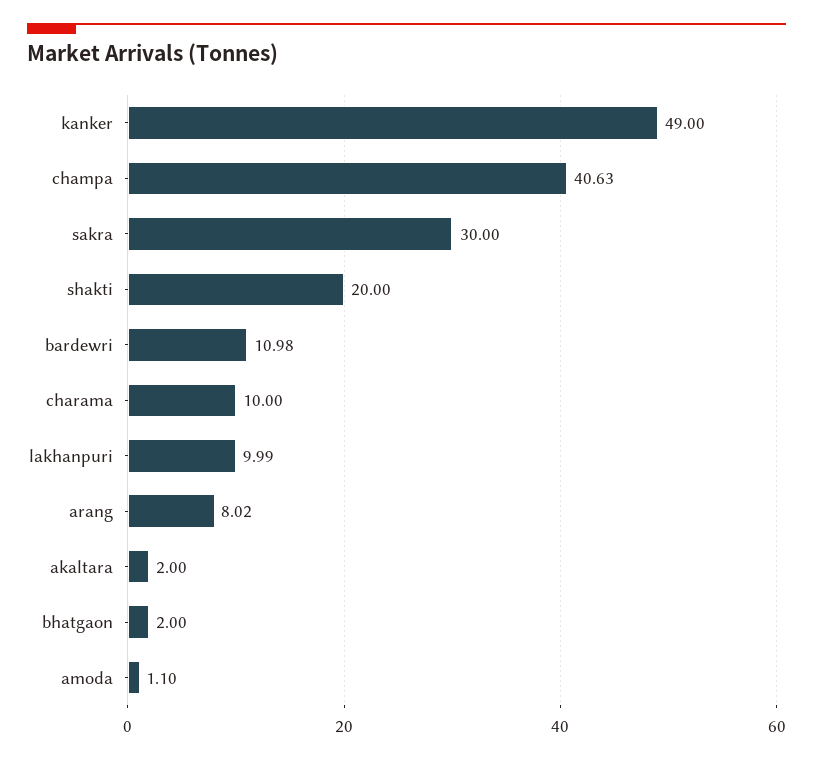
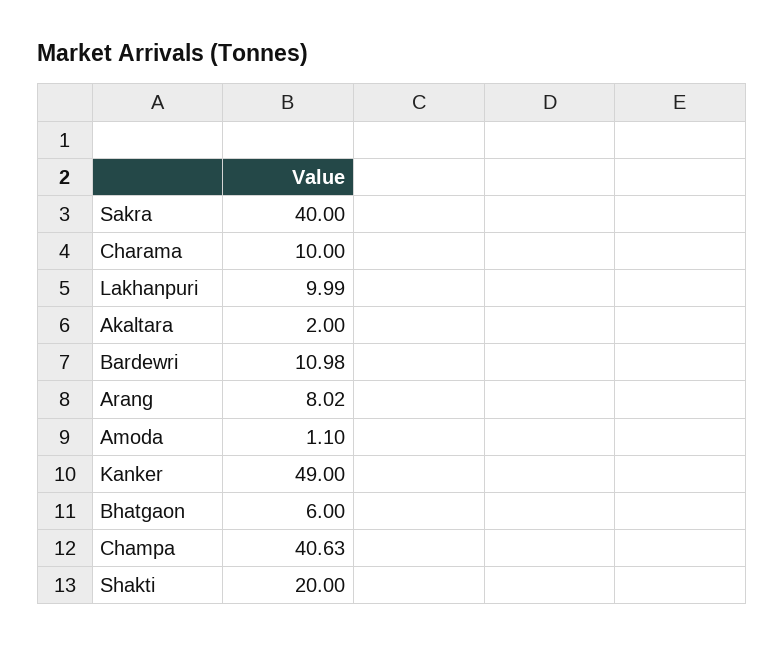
  {
    "kanker": 49,
    "champa": 40.63,
-   "sakra": 30,
+   "sakra": 40,
    "shakti": 20,
    "bardewri": 10.98,
    "charama": 10,
    "lakhanpuri": 9.99,
    "arang": 8.02,
    "akaltara": 2,
-   "bhatgaon": 2,
+   "bhatgaon": 6,
    "amoda": 1.1
  }

